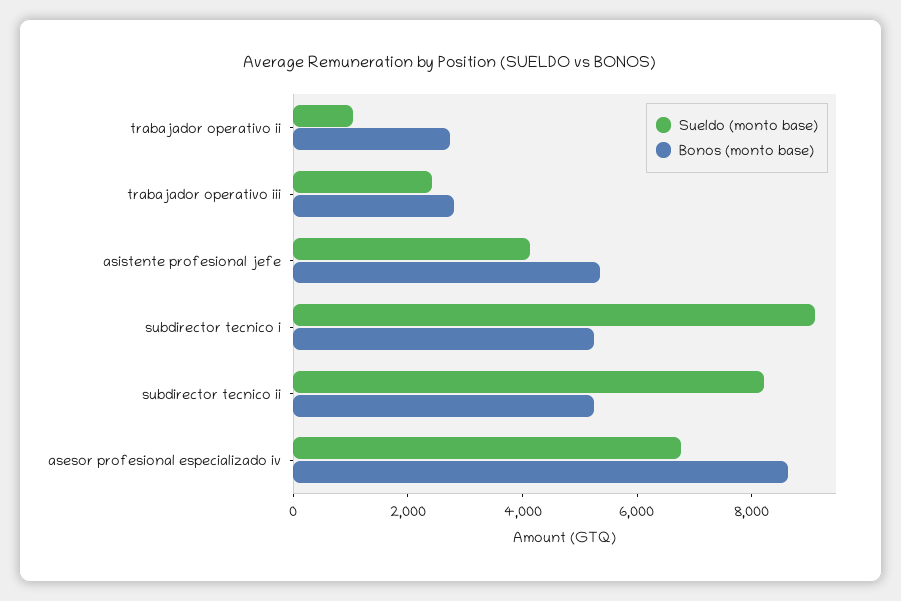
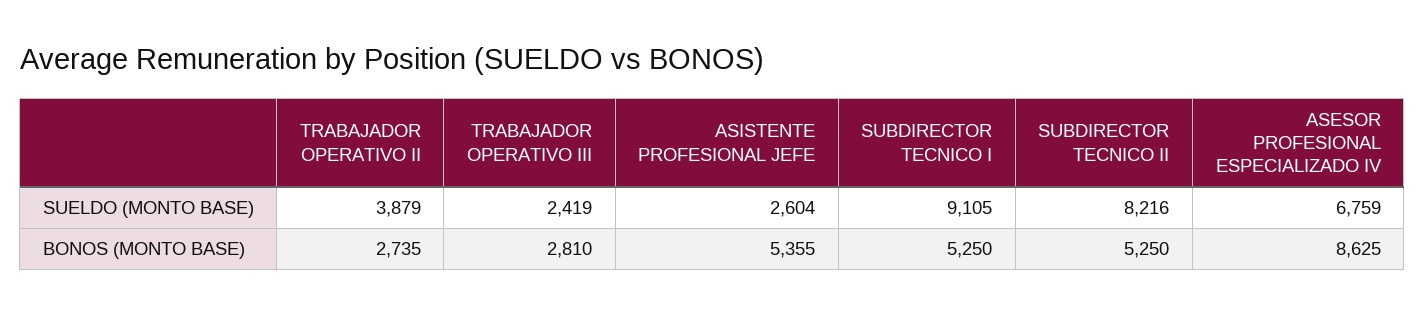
  {
    "Sueldo (monto base)": {
-     "trabajador operativo ii": 1000,
+     "trabajador operativo ii": 3879,
      "trabajador operativo iii": 2419,
-     "asistente profesional jefe": 4000,
+     "asistente profesional jefe": 2604,
      "subdirector tecnico i": 9105,
      "subdirector tecnico ii": 8216,
      "asesor profesional especializado iv": 6759
    },
    "Bonos (monto base)": {
      "trabajador operativo ii": 2735,
      "trabajador operativo iii": 2810,
      "asistente profesional jefe": 5355,
      "subdirector tecnico i": 5250,
      "subdirector tecnico ii": 5250,
      "asesor profesional especializado iv": 8625
    }
  }

